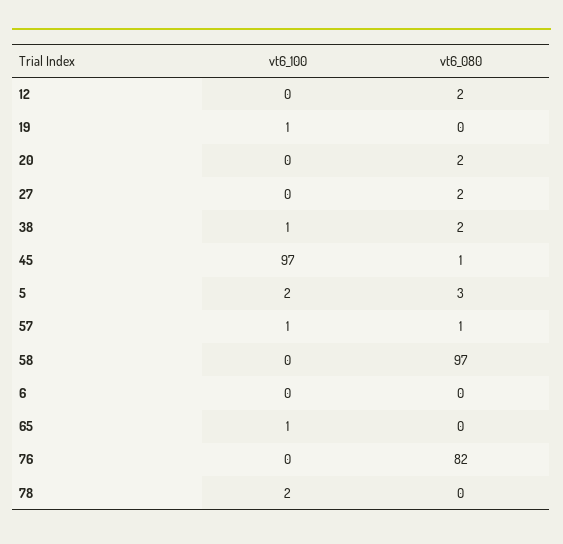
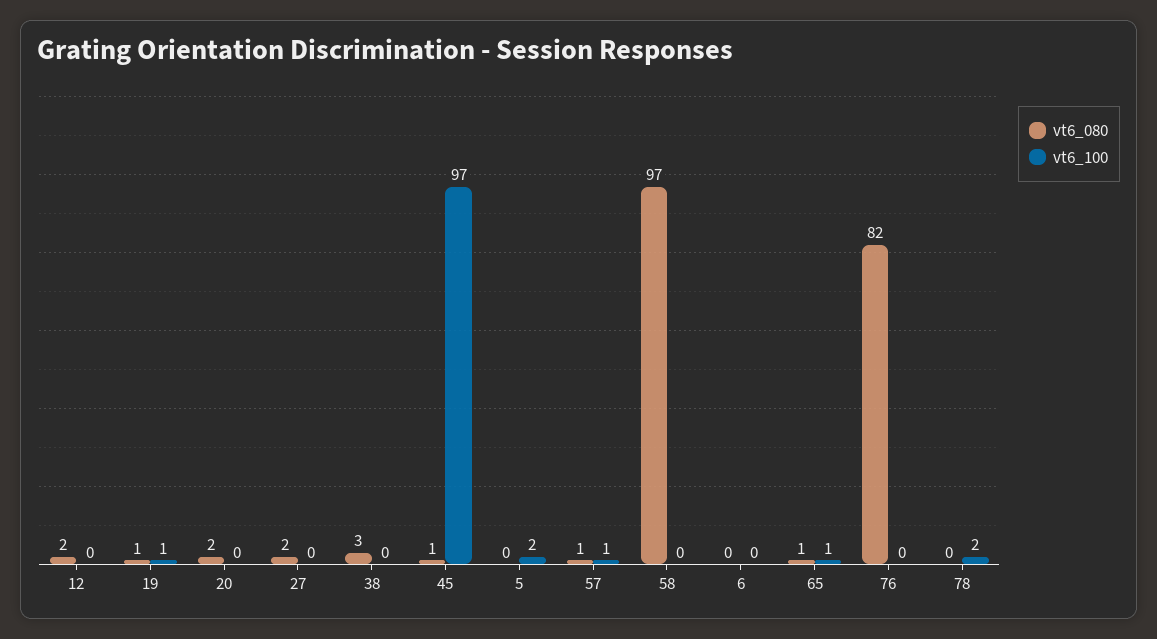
  {
    "vt6_100": {
      "12": 0,
      "19": 1,
      "20": 0,
      "27": 0,
-     "38": 1,
+     "38": 0,
      "45": 97,
      "5": 2,
      "57": 1,
      "58": 0,
      "6": 0,
      "65": 1,
      "76": 0,
      "78": 2
    },
    "vt6_080": {
      "12": 2,
-     "19": 0,
+     "19": 1,
      "20": 2,
      "27": 2,
-     "38": 2,
+     "38": 3,
      "45": 1,
-     "5": 3,
+     "5": 0,
      "57": 1,
      "58": 97,
      "6": 0,
-     "65": 0,
+     "65": 1,
      "76": 82,
      "78": 0
    }
  }

